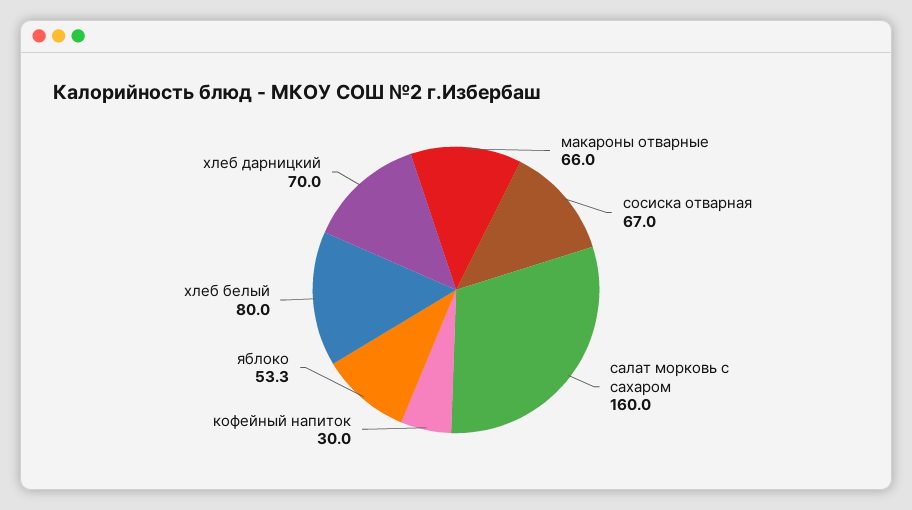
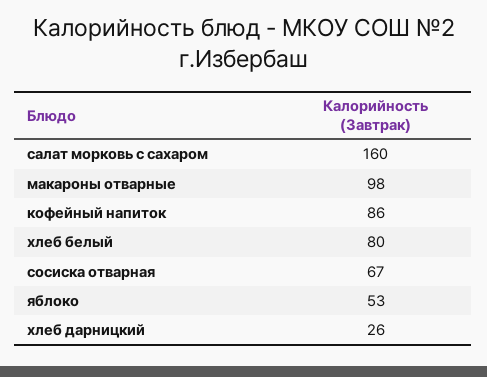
  {
-   "макароны отварные": 66,
+   "макароны отварные": 98,
    "сосиска отварная": 67,
    "салат морковь с сахаром": 160,
-   "кофейный напиток": 30,
+   "кофейный напиток": 86,
    "яблоко": 53.3,
    "хлеб белый": 80,
-   "хлеб дарницкий": 70
+   "хлеб дарницкий": 26
  }

